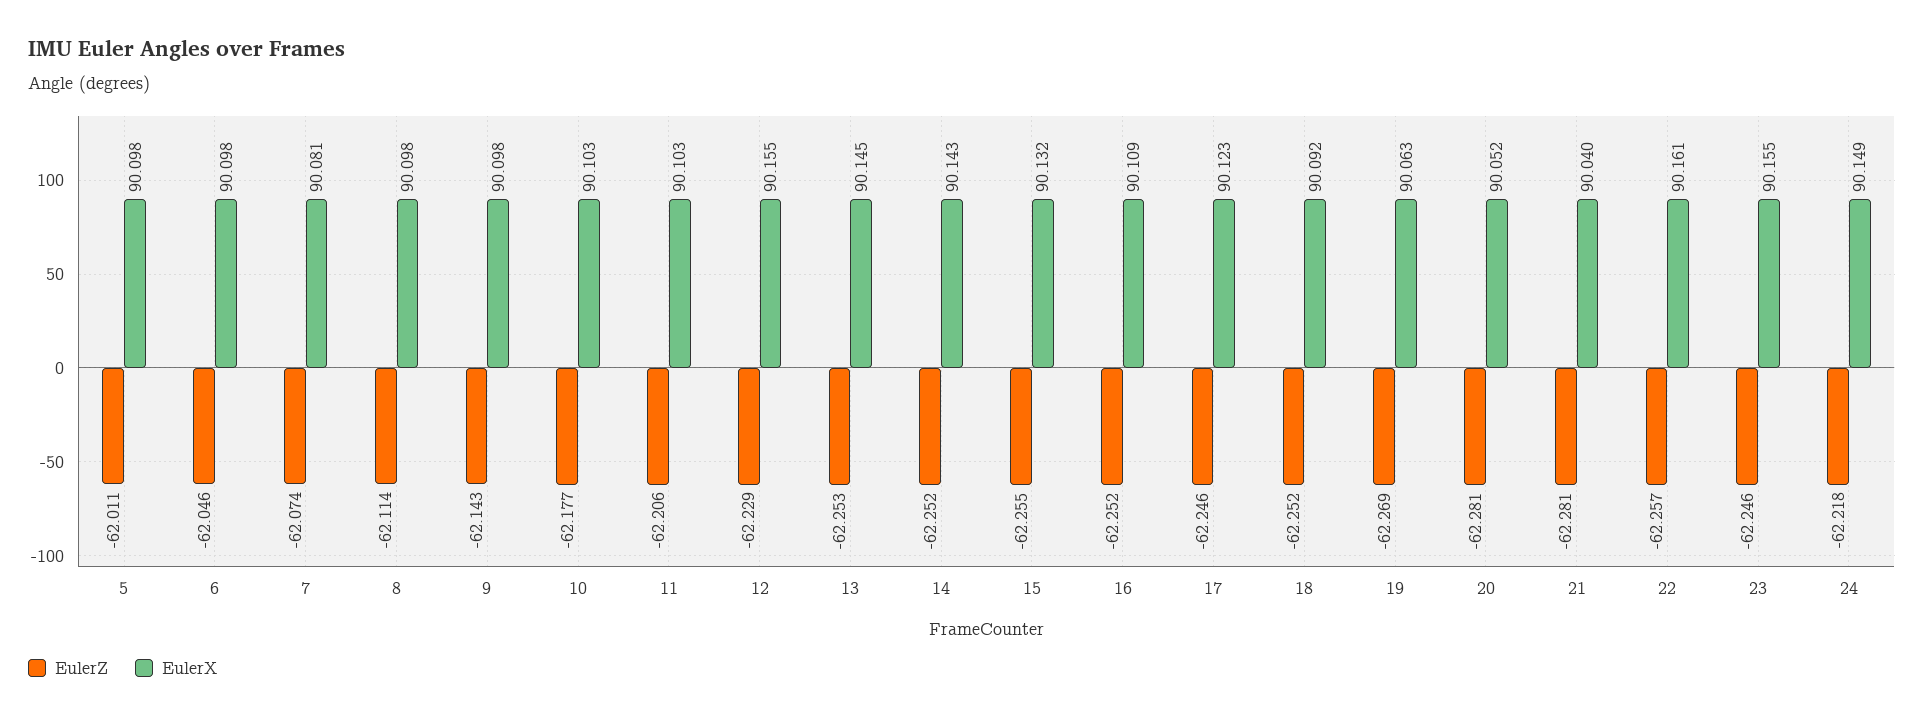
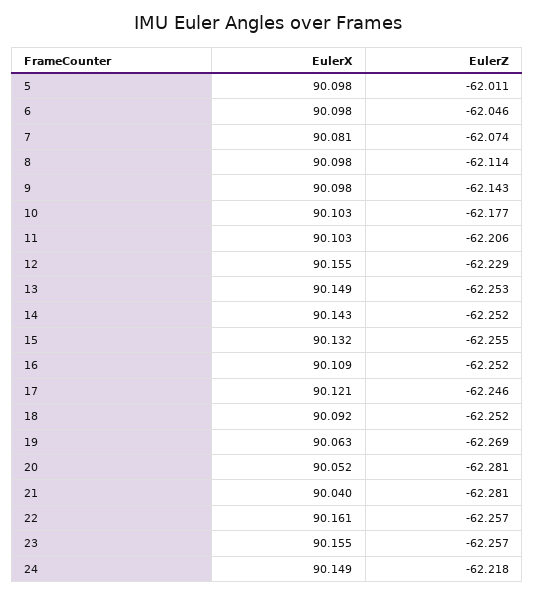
  {
    "EulerZ": {
      "5": -62.011,
      "6": -62.046,
      "7": -62.074,
      "8": -62.114,
      "9": -62.143,
      "10": -62.177,
      "11": -62.206,
      "12": -62.229,
      "13": -62.253,
      "14": -62.252,
      "15": -62.255,
      "16": -62.252,
      "17": -62.246,
      "18": -62.252,
      "19": -62.269,
      "20": -62.281,
      "21": -62.281,
      "22": -62.257,
-     "23": -62.246,
+     "23": -62.257,
      "24": -62.218
    },
    "EulerX": {
      "5": 90.098,
      "6": 90.098,
      "7": 90.081,
      "8": 90.098,
      "9": 90.098,
      "10": 90.103,
      "11": 90.103,
      "12": 90.155,
-     "13": 90.145,
+     "13": 90.149,
      "14": 90.143,
      "15": 90.132,
      "16": 90.109,
-     "17": 90.123,
+     "17": 90.121,
      "18": 90.092,
      "19": 90.063,
      "20": 90.052,
      "21": 90.04,
      "22": 90.161,
      "23": 90.155,
      "24": 90.149
    }
  }

